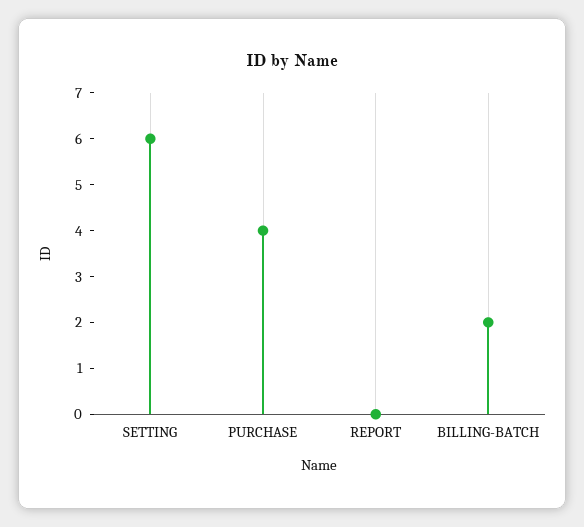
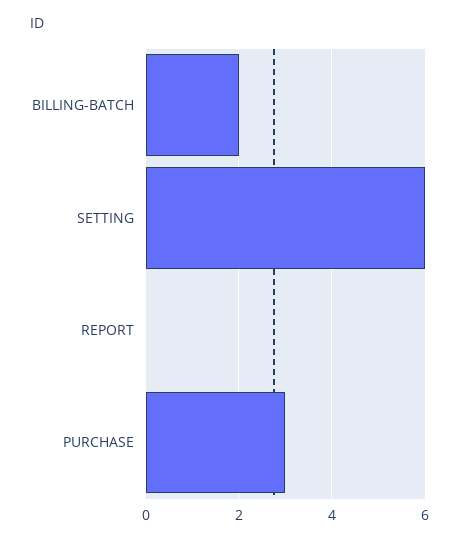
  {
    "SETTING": 6,
-   "PURCHASE": 4,
+   "PURCHASE": 3,
    "REPORT": 0,
    "BILLING-BATCH": 2
  }

